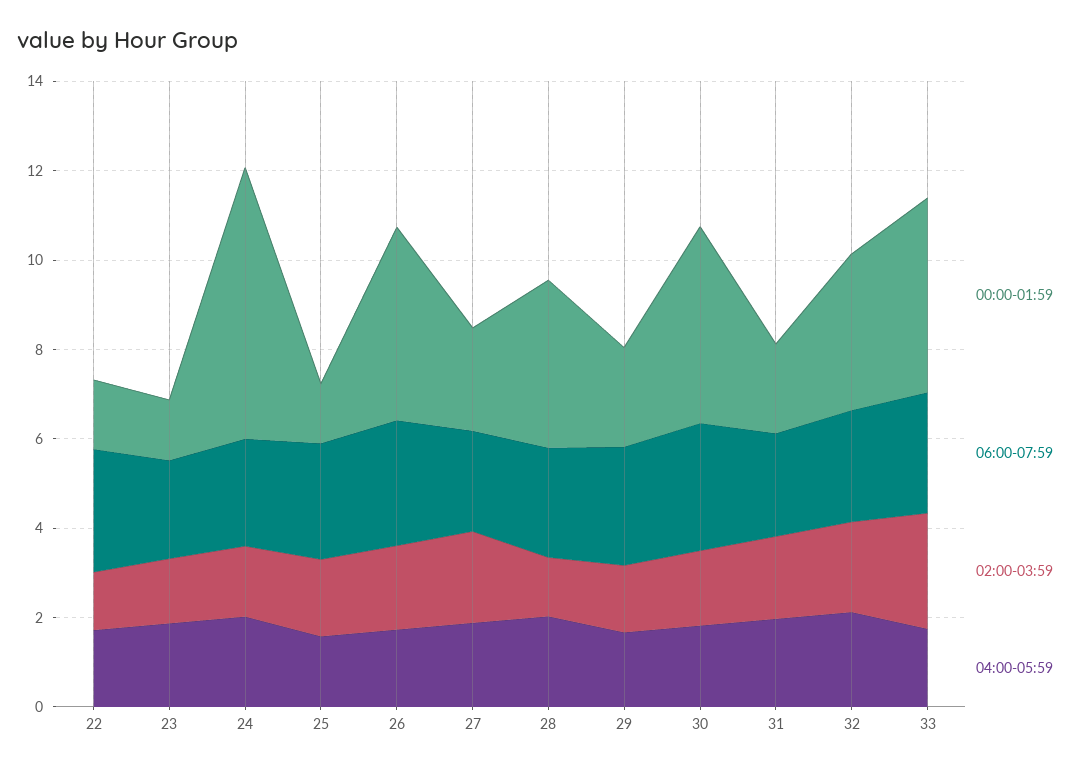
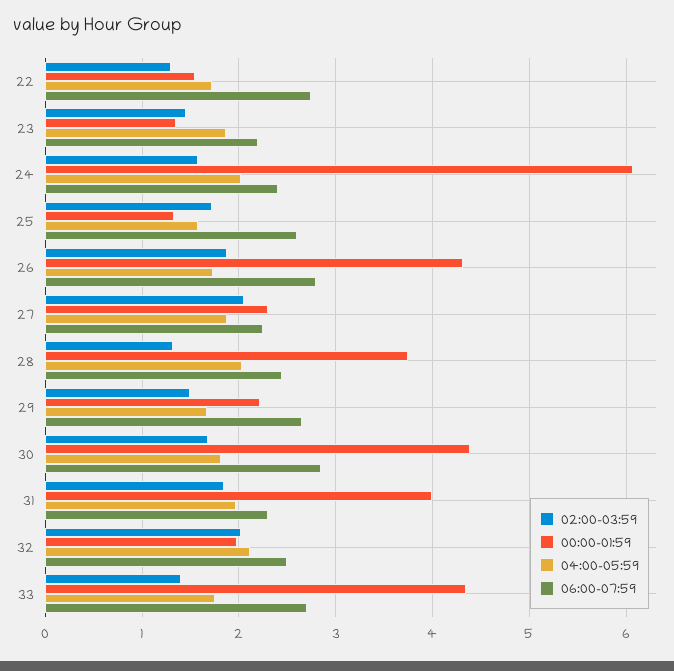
  {
    "00:00-01:59": {
      "22": 1.6,
      "23": 1.4,
      "24": 6.1,
      "25": 1.3,
      "26": 4.3,
      "27": 2.3,
      "28": 3.8,
      "29": 2.2,
      "30": 4.4,
-     "31": 2,
+     "31": 4,
-     "32": 3.5,
+     "32": 2,
      "33": 4.4
    },
    "06:00-07:59": {
      "22": 2.8,
      "23": 2.2,
      "24": 2.4,
      "25": 2.6,
      "26": 2.8,
      "27": 2.3,
      "28": 2.5,
      "29": 2.7,
      "30": 2.9,
      "31": 2.3,
      "32": 2.5,
      "33": 2.7
    },
    "02:00-03:59": {
      "22": 1.3,
      "23": 1.5,
      "24": 1.6,
      "25": 1.7,
      "26": 1.9,
      "27": 2.1,
      "28": 1.3,
      "29": 1.5,
      "30": 1.7,
      "31": 1.9,
      "32": 2,
-     "33": 2.5
+     "33": 1.4
    },
    "04:00-05:59": {
      "22": 1.7,
      "23": 1.9,
      "24": 2,
      "25": 1.6,
      "26": 1.7,
      "27": 1.9,
      "28": 2,
      "29": 1.7,
      "30": 1.8,
      "31": 2,
      "32": 2.1,
      "33": 1.8
    }
  }

